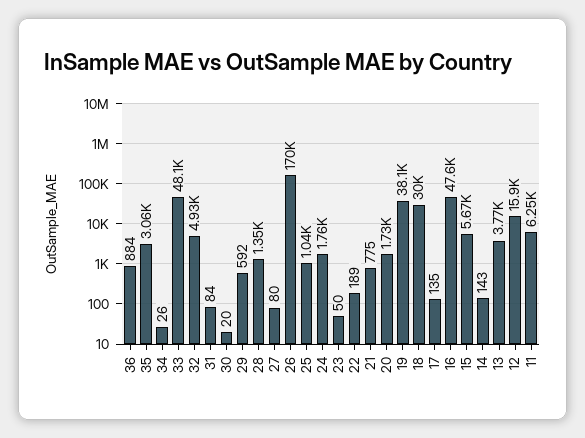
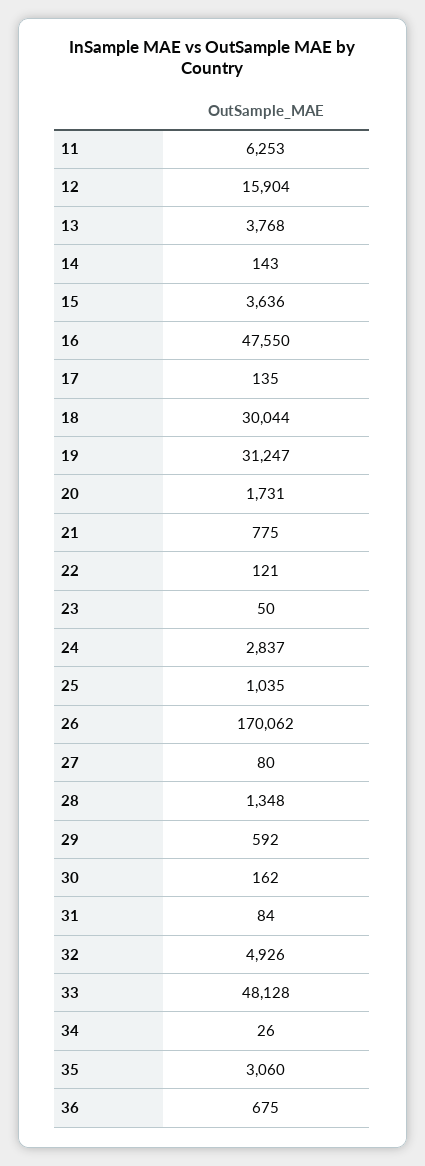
  {
-   "36": 884,
+   "36": 675,
    "35": 3060,
    "34": 26,
    "33": 48128,
    "32": 4926,
    "31": 84,
-   "30": 20,
+   "30": 162,
    "29": 592,
    "28": 1348,
    "27": 80,
    "26": 170062,
    "25": 1035,
-   "24": 1760,
+   "24": 2837,
    "23": 50,
-   "22": 189,
+   "22": 121,
    "21": 775,
    "20": 1731,
-   "19": 38100,
+   "19": 31247,
    "18": 30044,
    "17": 135,
    "16": 47550,
-   "15": 5670,
+   "15": 3636,
    "14": 143,
    "13": 3768,
    "12": 15904,
    "11": 6253
  }

